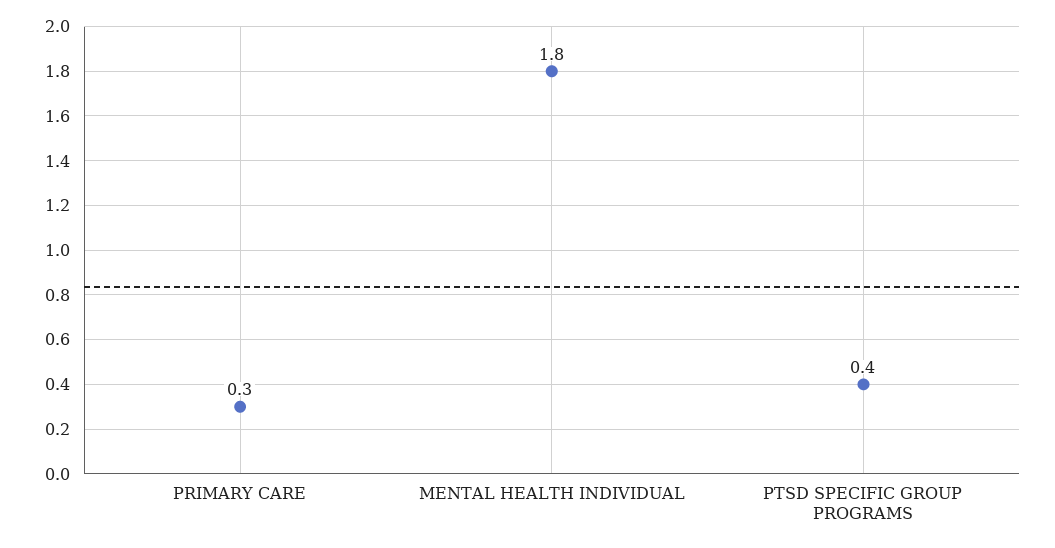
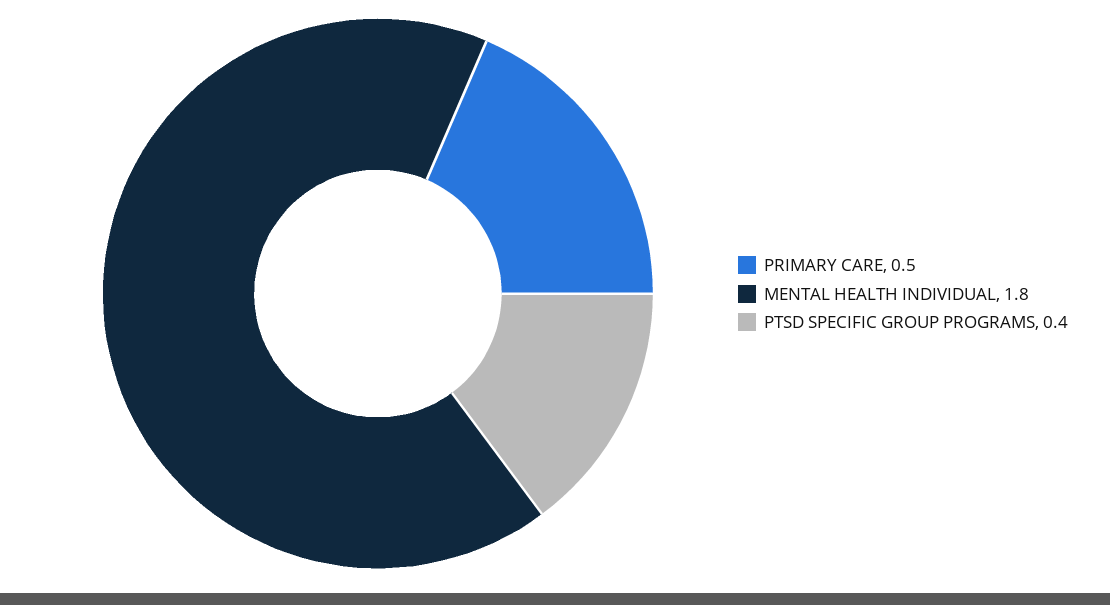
  {
-   "PRIMARY CARE": 0.3,
+   "PRIMARY CARE": 0.5,
    "MENTAL HEALTH INDIVIDUAL": 1.8,
    "PTSD SPECIFIC GROUP PROGRAMS": 0.4
  }

